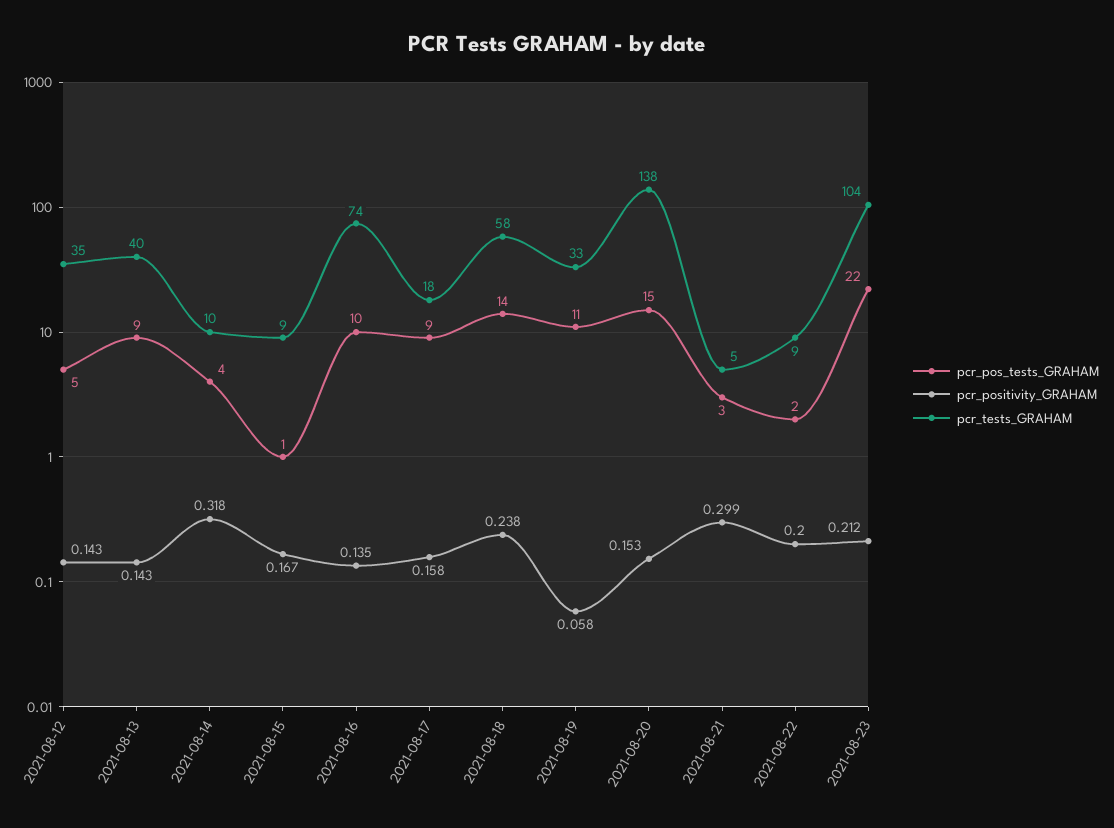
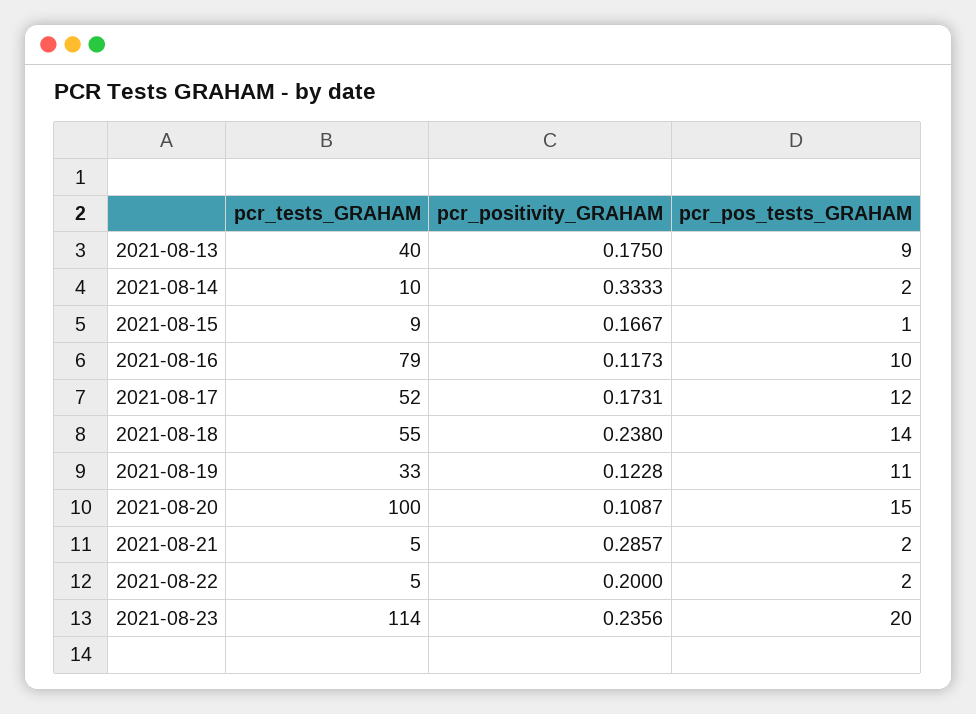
  {
    "pcr_pos_tests_GRAHAM": {
-     "2021-08-12": 5,
      "2021-08-13": 9,
-     "2021-08-14": 4,
+     "2021-08-14": 2,
      "2021-08-15": 1,
      "2021-08-16": 10,
-     "2021-08-17": 9,
+     "2021-08-17": 12,
      "2021-08-18": 14,
      "2021-08-19": 11,
      "2021-08-20": 15,
-     "2021-08-21": 3,
+     "2021-08-21": 2,
      "2021-08-22": 2,
-     "2021-08-23": 22
+     "2021-08-23": 20
    },
    "pcr_positivity_GRAHAM": {
-     "2021-08-12": 0.143,
-     "2021-08-13": 0.143,
+     "2021-08-13": 0.175,
-     "2021-08-14": 0.318,
+     "2021-08-14": 0.3333,
      "2021-08-15": 0.1667,
-     "2021-08-16": 0.135,
+     "2021-08-16": 0.1173,
-     "2021-08-17": 0.158,
+     "2021-08-17": 0.1731,
      "2021-08-18": 0.238,
-     "2021-08-19": 0.058,
+     "2021-08-19": 0.1228,
-     "2021-08-20": 0.153,
+     "2021-08-20": 0.1087,
-     "2021-08-21": 0.299,
+     "2021-08-21": 0.2857,
      "2021-08-22": 0.2,
-     "2021-08-23": 0.212
+     "2021-08-23": 0.2356
    },
    "pcr_tests_GRAHAM": {
-     "2021-08-12": 35,
      "2021-08-13": 40,
      "2021-08-14": 10,
      "2021-08-15": 9,
-     "2021-08-16": 74,
+     "2021-08-16": 79,
-     "2021-08-17": 18,
+     "2021-08-17": 52,
-     "2021-08-18": 58,
+     "2021-08-18": 55,
      "2021-08-19": 33,
-     "2021-08-20": 138,
+     "2021-08-20": 100,
      "2021-08-21": 5,
-     "2021-08-22": 9,
+     "2021-08-22": 5,
-     "2021-08-23": 104
+     "2021-08-23": 114
    }
  }

